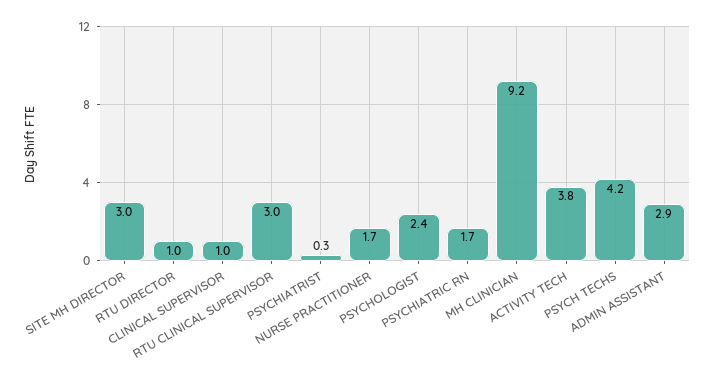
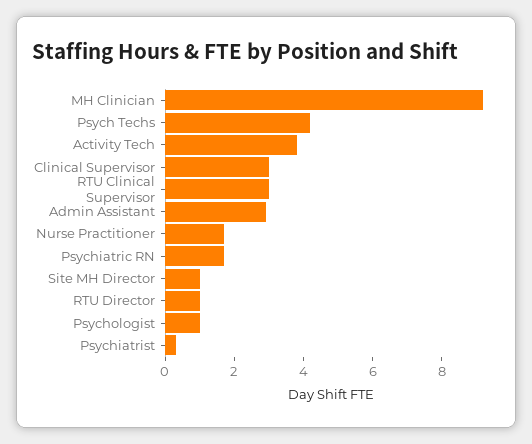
  {
-   "SITE MH DIRECTOR": 3,
+   "SITE MH DIRECTOR": 1,
    "RTU DIRECTOR": 1,
-   "CLINICAL SUPERVISOR": 1,
+   "CLINICAL SUPERVISOR": 3,
    "RTU CLINICAL SUPERVISOR": 3,
    "PSYCHIATRIST": 0.3,
    "NURSE PRACTITIONER": 1.7,
-   "PSYCHOLOGIST": 2.4,
+   "PSYCHOLOGIST": 1,
    "PSYCHIATRIC RN": 1.7,
    "MH CLINICIAN": 9.2,
    "ACTIVITY TECH": 3.8,
    "PSYCH TECHS": 4.2,
    "ADMIN ASSISTANT": 2.9
  }

